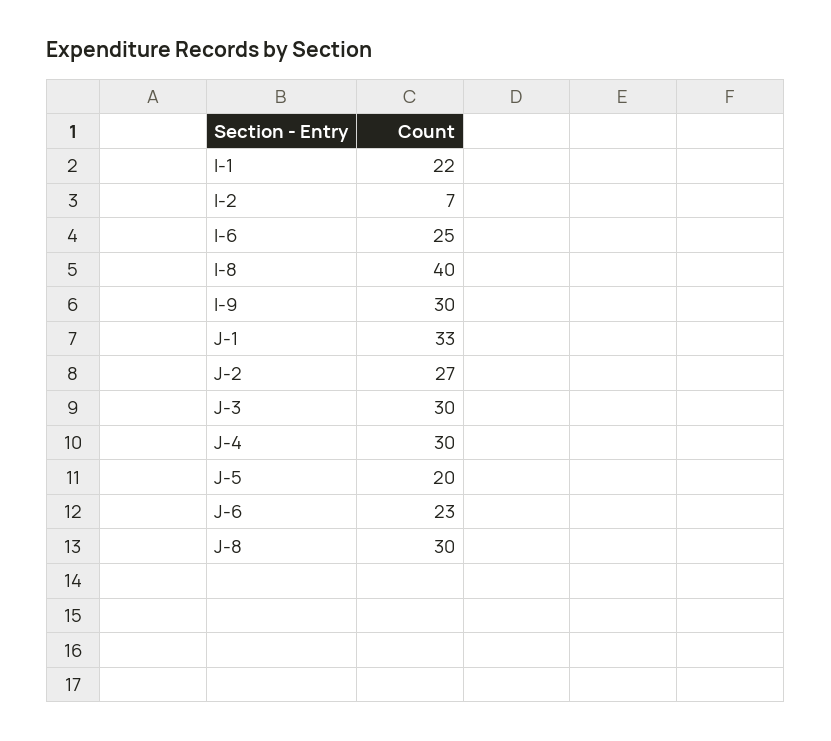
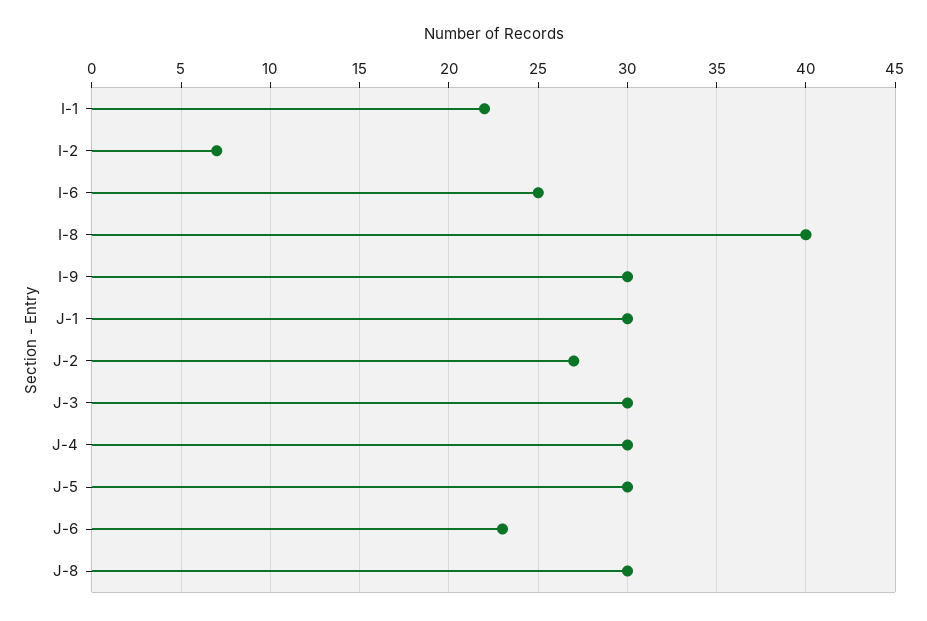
  {
    "I-1": 22,
    "I-2": 7,
    "I-6": 25,
    "I-8": 40,
    "I-9": 30,
-   "J-1": 33,
+   "J-1": 30,
    "J-2": 27,
    "J-3": 30,
    "J-4": 30,
-   "J-5": 20,
+   "J-5": 30,
    "J-6": 23,
    "J-8": 30
  }

